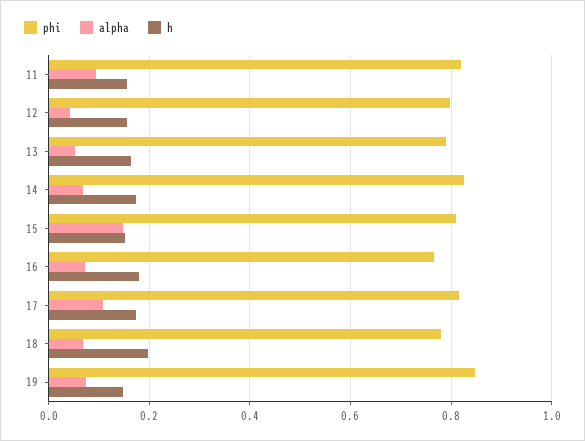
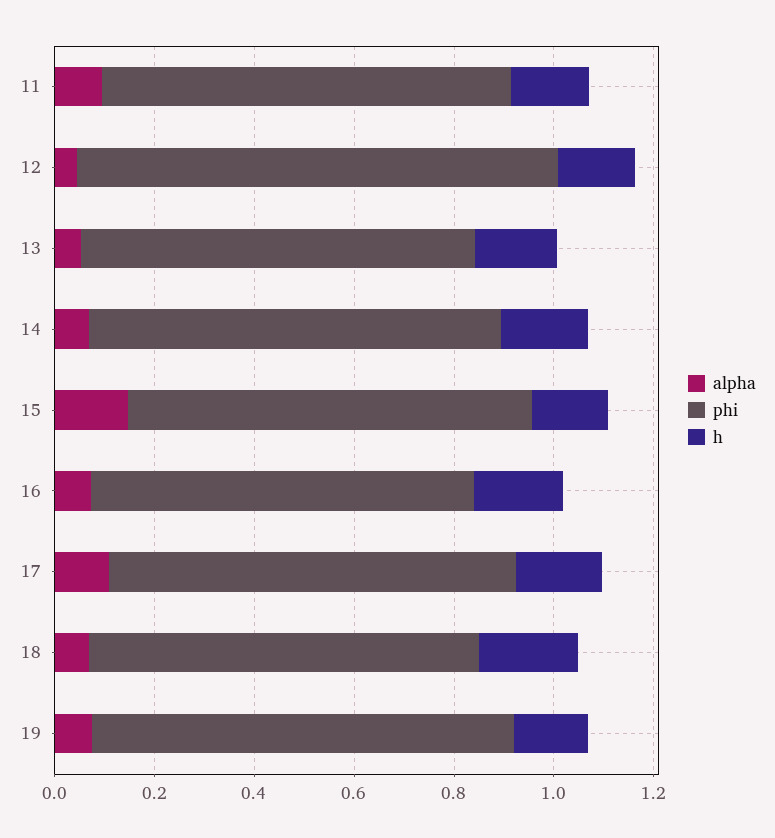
  {
    "phi": {
      "11": 0.82,
-     "12": 0.8,
+     "12": 0.95,
      "13": 0.8,
      "14": 0.82,
      "15": 0.8,
      "16": 0.76,
      "17": 0.82,
      "18": 0.78,
      "19": 0.84
    },
    "alpha": {
      "11": 0.1,
      "12": 0.04,
      "13": 0.06,
      "14": 0.06,
      "15": 0.14,
      "16": 0.08,
      "17": 0.1,
      "18": 0.06,
      "19": 0.08
    },
    "h": {
      "11": 0.16,
      "12": 0.16,
      "13": 0.16,
      "14": 0.18,
      "15": 0.16,
      "16": 0.18,
      "17": 0.18,
      "18": 0.2,
      "19": 0.14
    }
  }

